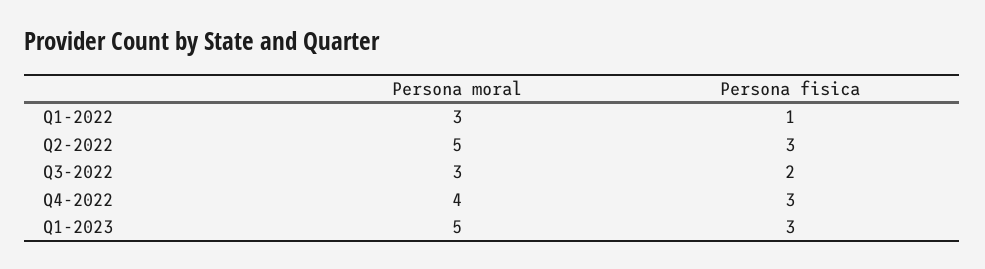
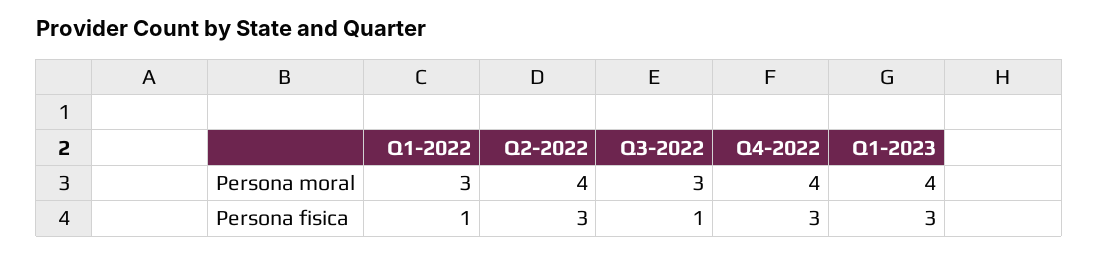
  {
    "Persona moral": {
      "Q1-2022": 3,
-     "Q2-2022": 5,
+     "Q2-2022": 4,
      "Q3-2022": 3,
      "Q4-2022": 4,
-     "Q1-2023": 5
+     "Q1-2023": 4
    },
    "Persona fisica": {
      "Q1-2022": 1,
      "Q2-2022": 3,
-     "Q3-2022": 2,
+     "Q3-2022": 1,
      "Q4-2022": 3,
      "Q1-2023": 3
    }
  }

